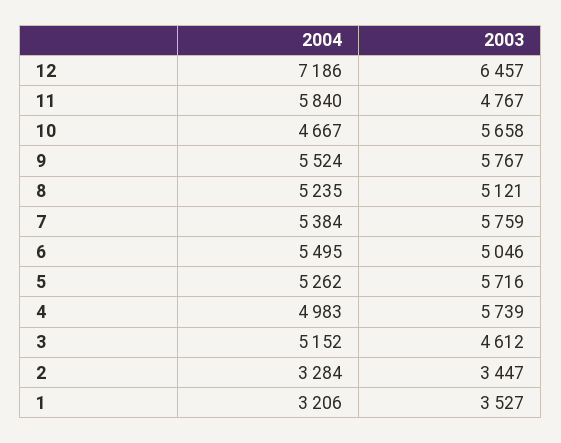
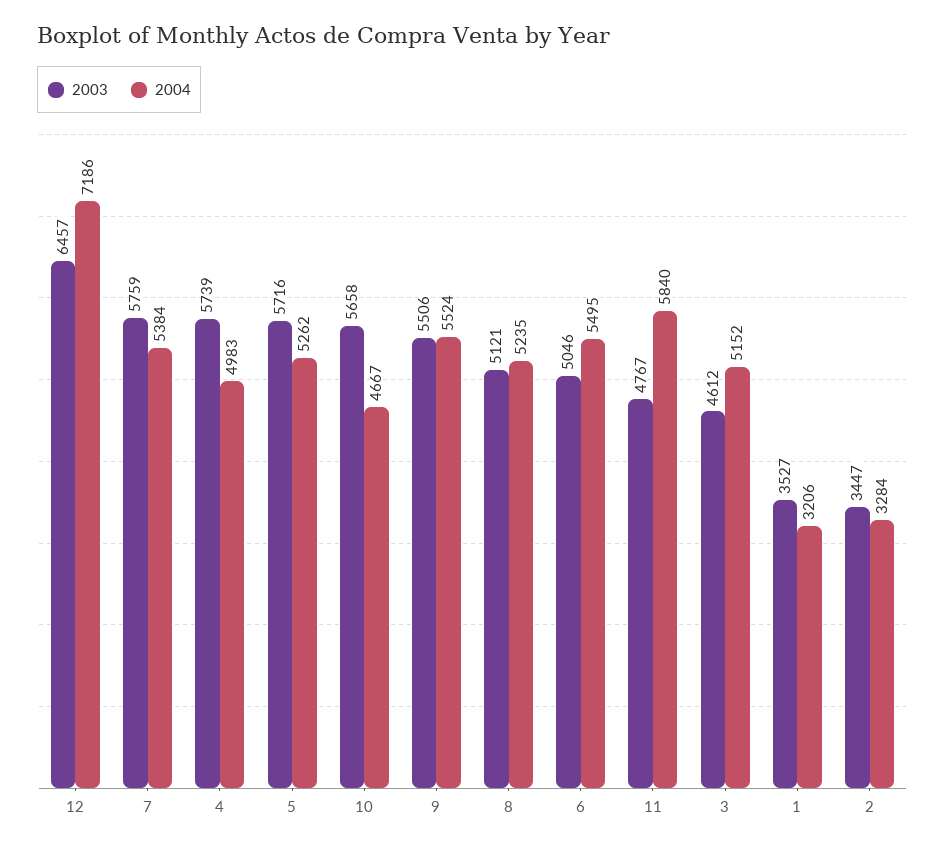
  {
    "2004": {
      "12": 7186,
      "11": 5840,
      "10": 4667,
      "9": 5524,
      "8": 5235,
      "7": 5384,
      "6": 5495,
      "5": 5262,
      "4": 4983,
      "3": 5152,
      "2": 3284,
      "1": 3206
    },
    "2003": {
      "12": 6457,
      "11": 4767,
      "10": 5658,
-     "9": 5767,
+     "9": 5506,
      "8": 5121,
      "7": 5759,
      "6": 5046,
      "5": 5716,
      "4": 5739,
      "3": 4612,
      "2": 3447,
      "1": 3527
    }
  }

